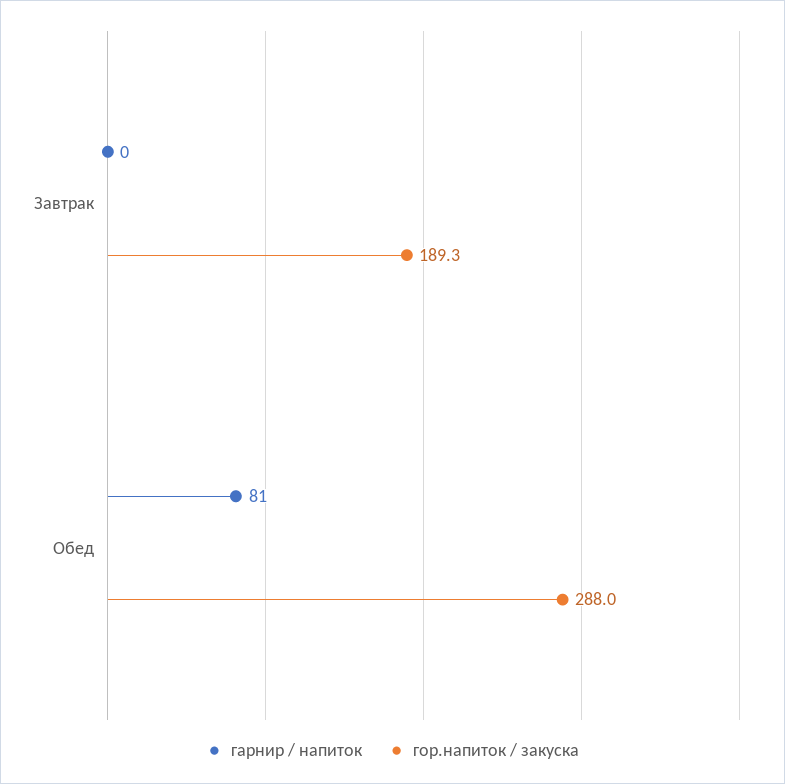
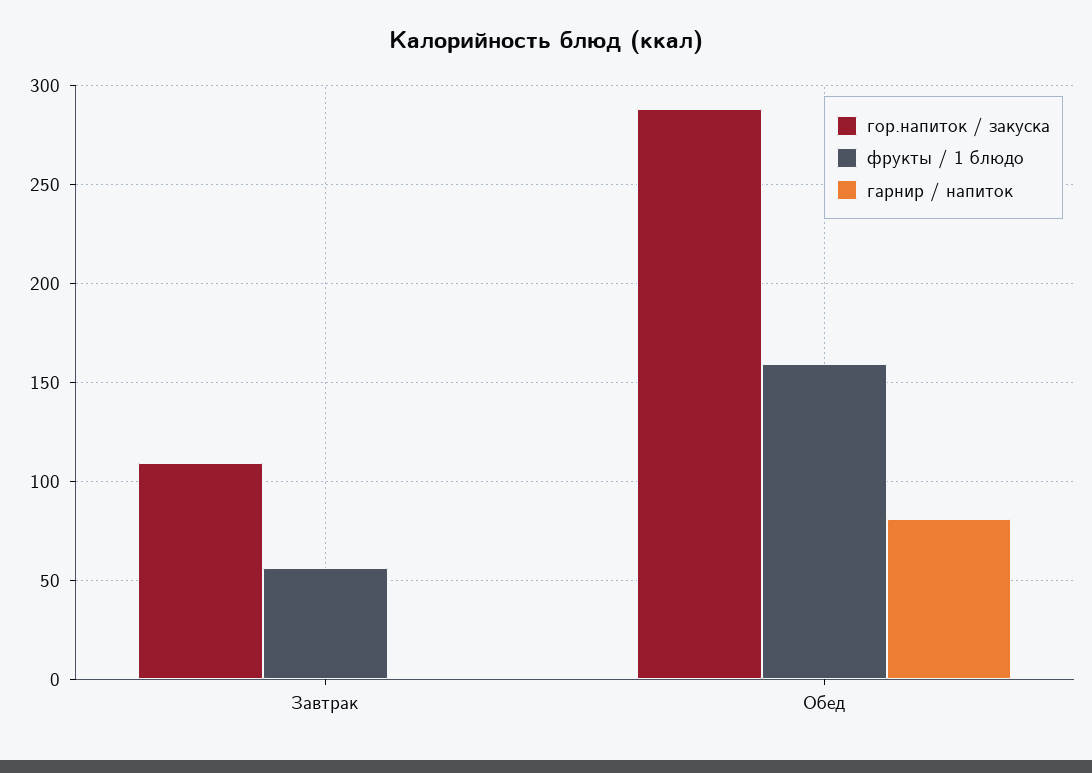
  {
    "гарнир / напиток": {
      "Завтрак": 0,
      "Обед": 81
    },
    "гор.напиток / закуска": {
-     "Завтрак": 189.3,
+     "Завтрак": 110,
      "Обед": 288
-   }
+   },
+   "фрукты / 1 блюдо": {
+     "Завтрак": 55,
+     "Обед": 160
+   }
  }

